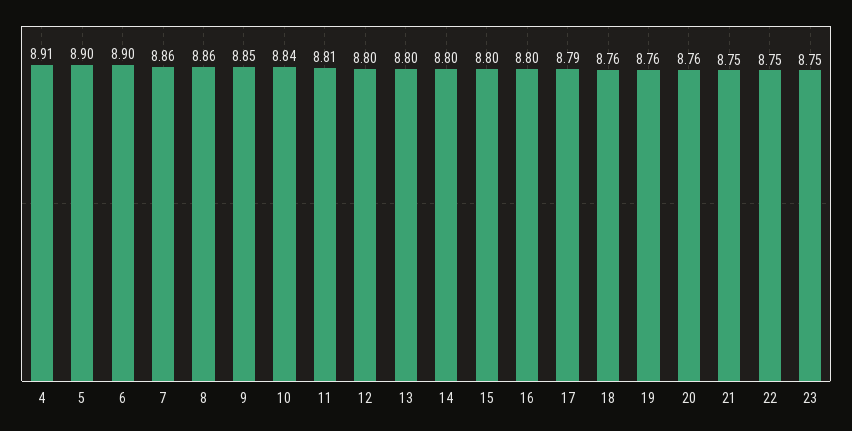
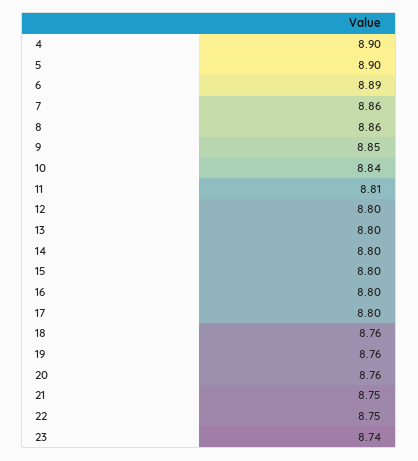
  {
-   "4": 8.91,
+   "4": 8.9,
    "5": 8.9,
-   "6": 8.9,
+   "6": 8.89,
    "7": 8.86,
    "8": 8.86,
    "9": 8.85,
    "10": 8.84,
    "11": 8.81,
    "12": 8.8,
    "13": 8.8,
    "14": 8.8,
    "15": 8.8,
    "16": 8.8,
-   "17": 8.79,
+   "17": 8.8,
    "18": 8.76,
    "19": 8.76,
    "20": 8.76,
    "21": 8.75,
    "22": 8.75,
-   "23": 8.75
+   "23": 8.74
  }

